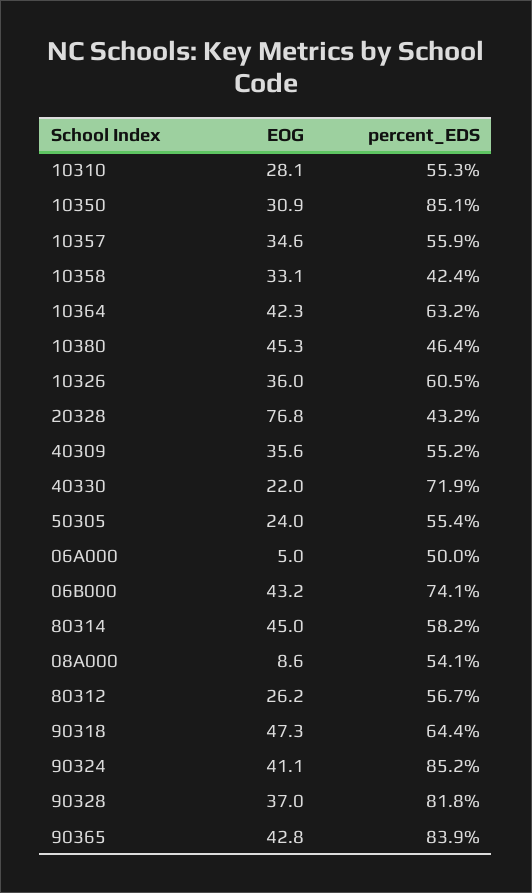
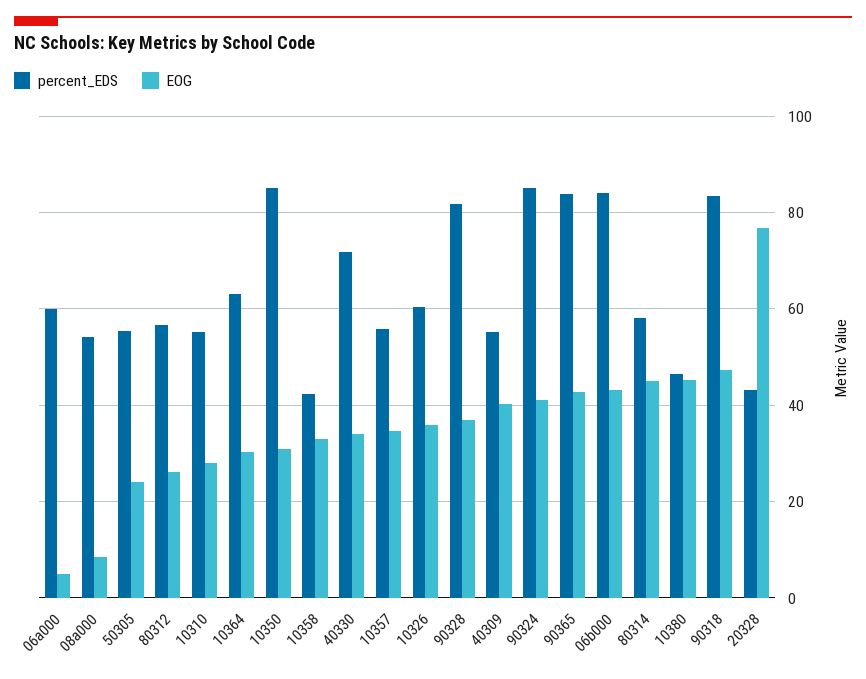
  {
    "EOG": {
      "10310": 28.1,
      "10350": 30.9,
      "10357": 34.6,
      "10358": 33.1,
-     "10364": 42.3,
+     "10364": 30,
      "10380": 45.3,
      "10326": 36,
      "20328": 76.8,
-     "40309": 35.6,
+     "40309": 40,
-     "40330": 22,
+     "40330": 34,
      "50305": 24,
      "06A000": 5,
      "06B000": 43.2,
      "80314": 45,
      "08A000": 8.6,
      "80312": 26.2,
      "90318": 47.3,
      "90324": 41.1,
      "90328": 37,
      "90365": 42.8
    },
    "percent_EDS": {
      "10310": 55.3,
      "10350": 85.1,
      "10357": 55.9,
      "10358": 42.4,
      "10364": 63.2,
      "10380": 46.4,
      "10326": 60.5,
      "20328": 43.2,
      "40309": 55.2,
      "40330": 71.9,
      "50305": 55.4,
-     "06A000": 50,
+     "06A000": 60,
-     "06B000": 74.1,
+     "06B000": 84,
      "80314": 58.2,
      "08A000": 54.1,
      "80312": 56.7,
-     "90318": 64.4,
+     "90318": 84,
      "90324": 85.2,
      "90328": 81.8,
      "90365": 83.9
    }
  }

